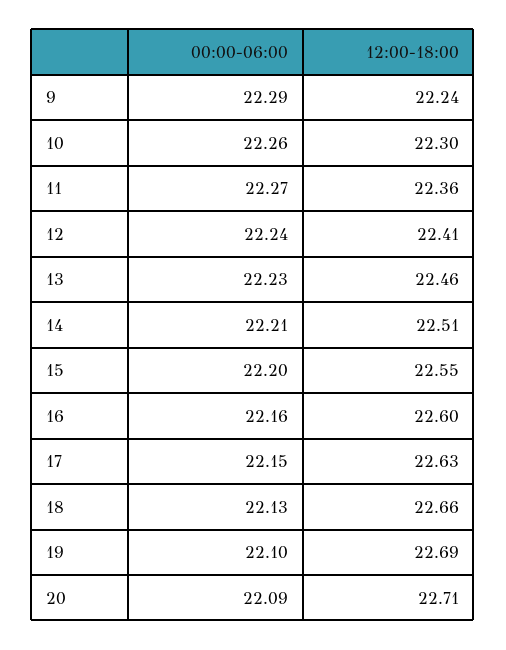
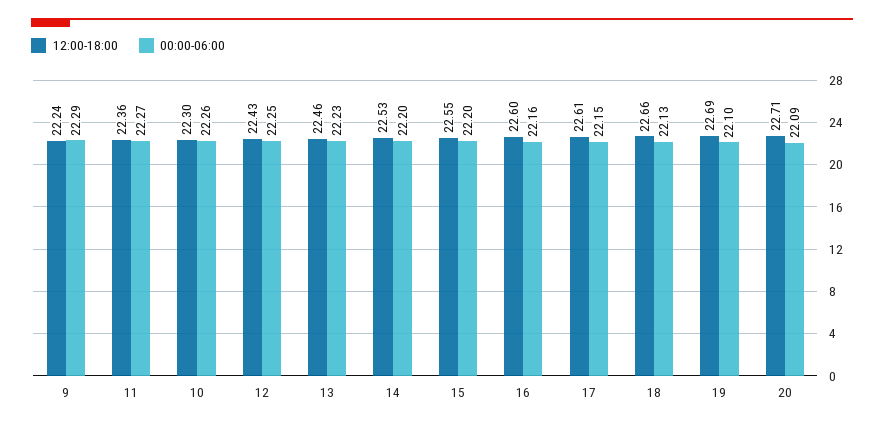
  {
    "00:00-06:00": {
      "9": 22.29,
      "10": 22.26,
      "11": 22.27,
-     "12": 22.24,
+     "12": 22.25,
      "13": 22.23,
-     "14": 22.21,
+     "14": 22.2,
      "15": 22.2,
      "16": 22.16,
      "17": 22.15,
      "18": 22.13,
      "19": 22.1,
      "20": 22.09
    },
    "12:00-18:00": {
      "9": 22.24,
      "10": 22.3,
      "11": 22.36,
-     "12": 22.41,
+     "12": 22.43,
      "13": 22.46,
-     "14": 22.51,
+     "14": 22.53,
      "15": 22.55,
      "16": 22.6,
-     "17": 22.63,
+     "17": 22.61,
      "18": 22.66,
      "19": 22.69,
      "20": 22.71
    }
  }

